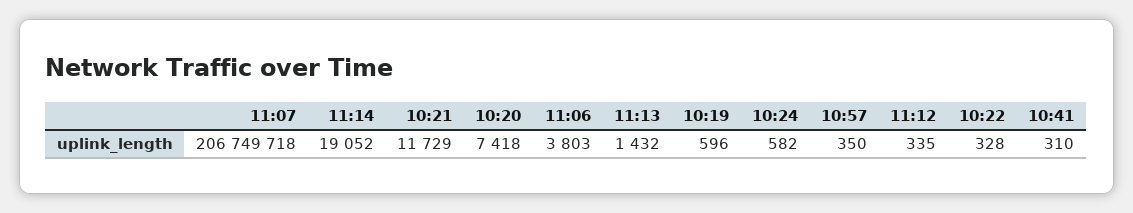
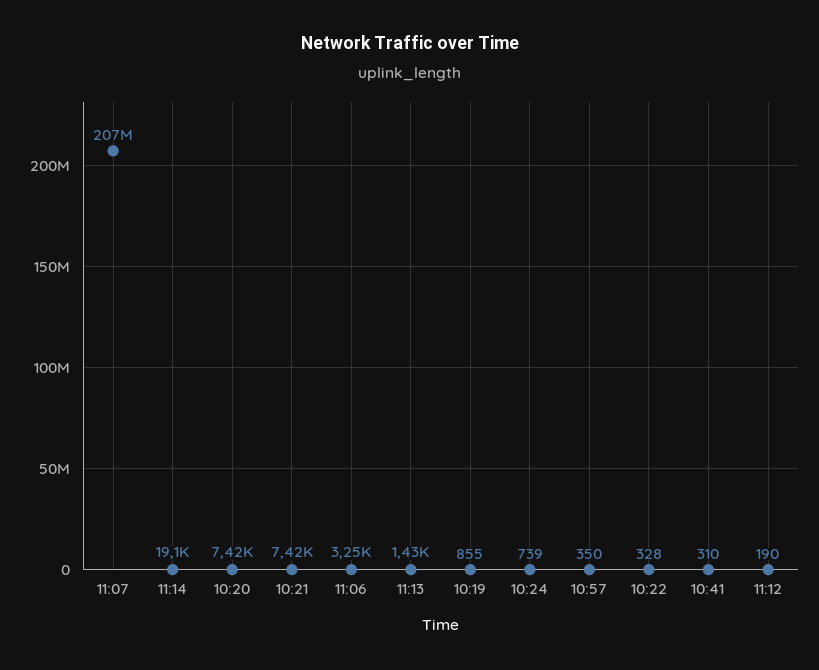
  {
    "11:07": 206749718,
    "11:14": 19052,
-   "10:21": 11729,
+   "10:21": 7420,
    "10:20": 7418,
-   "11:06": 3803,
+   "11:06": 3250,
    "11:13": 1432,
-   "10:19": 596,
+   "10:19": 855,
-   "10:24": 582,
+   "10:24": 739,
    "10:57": 350,
-   "11:12": 335,
+   "11:12": 190,
    "10:22": 328,
    "10:41": 310
  }

